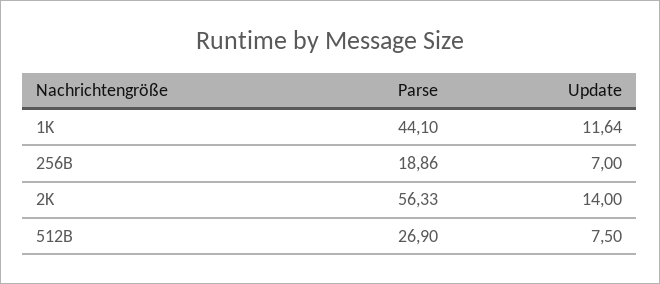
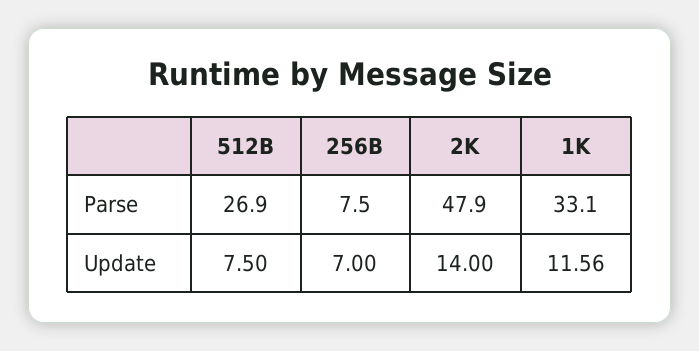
  {
    "Parse": {
-     "1K": 44.1,
+     "1K": 33.1,
-     "256B": 18.86,
+     "256B": 7.5,
-     "2K": 56.33,
+     "2K": 47.9,
      "512B": 26.9
    },
    "Update": {
-     "1K": 11.64,
+     "1K": 11.56,
      "256B": 7,
      "2K": 14,
      "512B": 7.5
    }
  }

